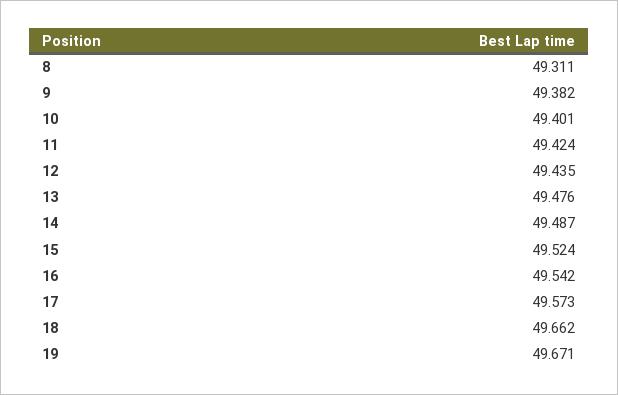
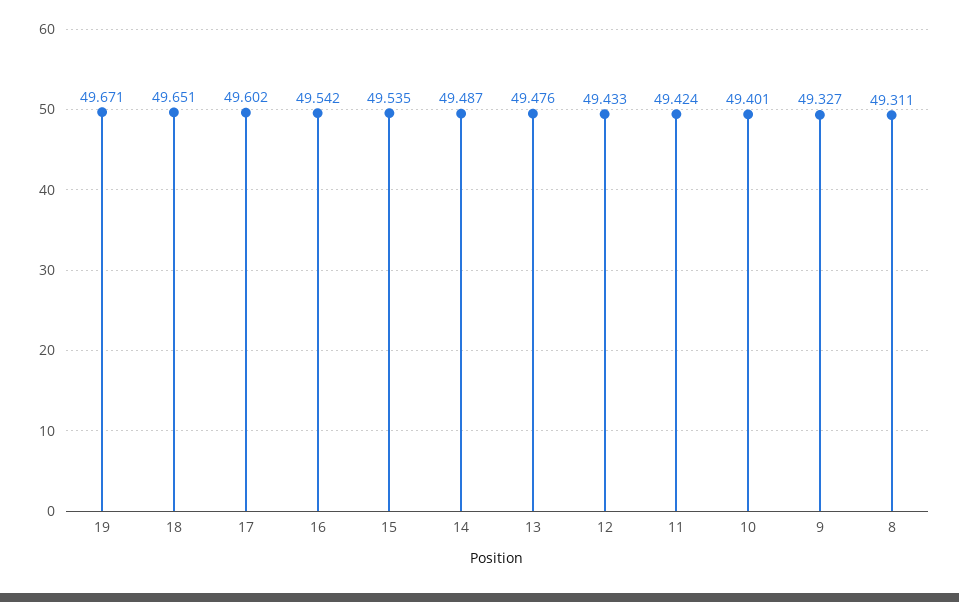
  {
    "8": 49.311,
-   "9": 49.382,
+   "9": 49.327,
    "10": 49.401,
    "11": 49.424,
-   "12": 49.435,
+   "12": 49.433,
    "13": 49.476,
    "14": 49.487,
-   "15": 49.524,
+   "15": 49.535,
    "16": 49.542,
-   "17": 49.573,
+   "17": 49.602,
-   "18": 49.662,
+   "18": 49.651,
    "19": 49.671
  }

